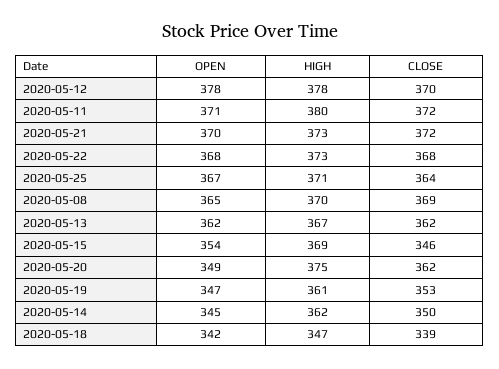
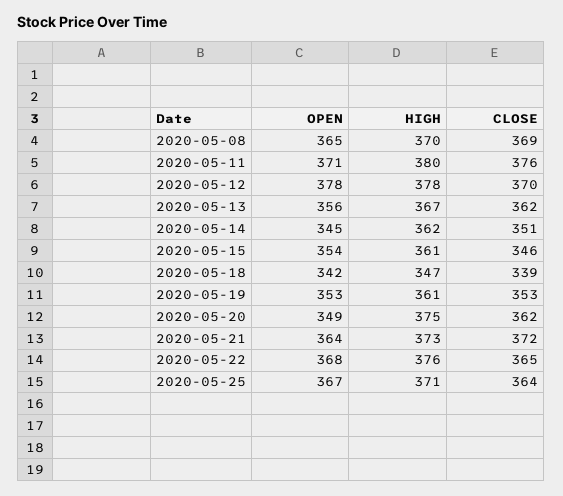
  {
    "OPEN": {
      "2020-05-12": 378,
      "2020-05-11": 371,
-     "2020-05-21": 370,
+     "2020-05-21": 364,
      "2020-05-22": 368,
      "2020-05-25": 367,
      "2020-05-08": 365,
-     "2020-05-13": 362,
+     "2020-05-13": 356,
      "2020-05-15": 354,
      "2020-05-20": 349,
-     "2020-05-19": 347,
+     "2020-05-19": 353,
      "2020-05-14": 345,
      "2020-05-18": 342
    },
    "HIGH": {
      "2020-05-12": 378,
      "2020-05-11": 380,
      "2020-05-21": 373,
-     "2020-05-22": 373,
+     "2020-05-22": 376,
      "2020-05-25": 371,
      "2020-05-08": 370,
      "2020-05-13": 367,
-     "2020-05-15": 369,
+     "2020-05-15": 361,
      "2020-05-20": 375,
      "2020-05-19": 361,
      "2020-05-14": 362,
      "2020-05-18": 347
    },
    "CLOSE": {
      "2020-05-12": 370,
-     "2020-05-11": 372,
+     "2020-05-11": 376,
      "2020-05-21": 372,
-     "2020-05-22": 368,
+     "2020-05-22": 365,
      "2020-05-25": 364,
      "2020-05-08": 369,
      "2020-05-13": 362,
      "2020-05-15": 346,
      "2020-05-20": 362,
      "2020-05-19": 353,
-     "2020-05-14": 350,
+     "2020-05-14": 351,
      "2020-05-18": 339
    }
  }

